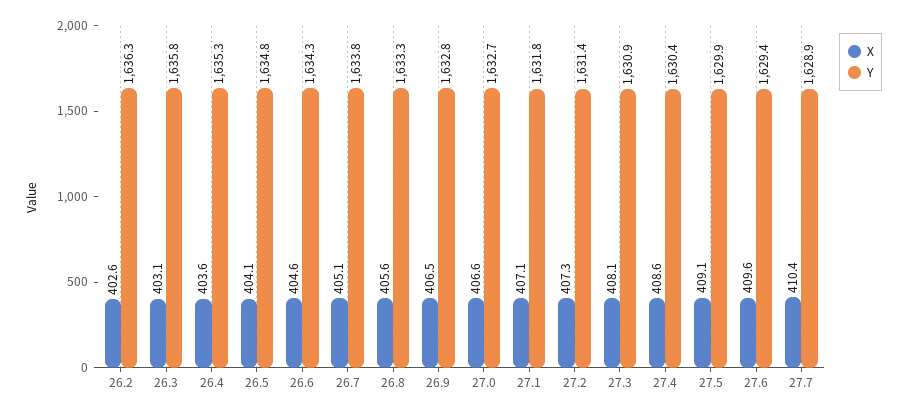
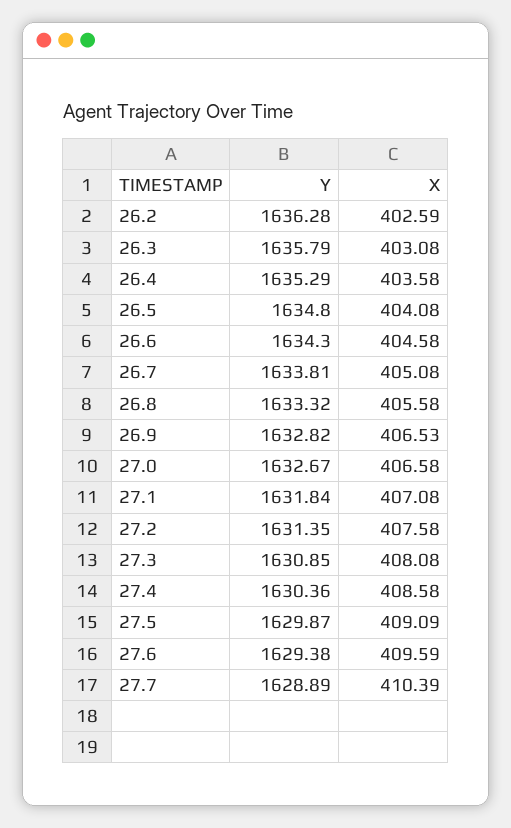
  {
    "X": {
      "26.2": 402.59,
      "26.3": 403.08,
      "26.4": 403.58,
      "26.5": 404.08,
      "26.6": 404.58,
      "26.7": 405.08,
      "26.8": 405.58,
      "26.9": 406.53,
      "27.0": 406.58,
      "27.1": 407.08,
-     "27.2": 407.3,
+     "27.2": 407.58,
      "27.3": 408.08,
      "27.4": 408.58,
      "27.5": 409.09,
      "27.6": 409.59,
      "27.7": 410.39
    },
    "Y": {
      "26.2": 1636.28,
      "26.3": 1635.79,
      "26.4": 1635.29,
      "26.5": 1634.8,
      "26.6": 1634.3,
      "26.7": 1633.81,
      "26.8": 1633.32,
      "26.9": 1632.82,
      "27.0": 1632.67,
      "27.1": 1631.84,
      "27.2": 1631.35,
      "27.3": 1630.85,
      "27.4": 1630.36,
      "27.5": 1629.87,
      "27.6": 1629.38,
      "27.7": 1628.89
    }
  }

